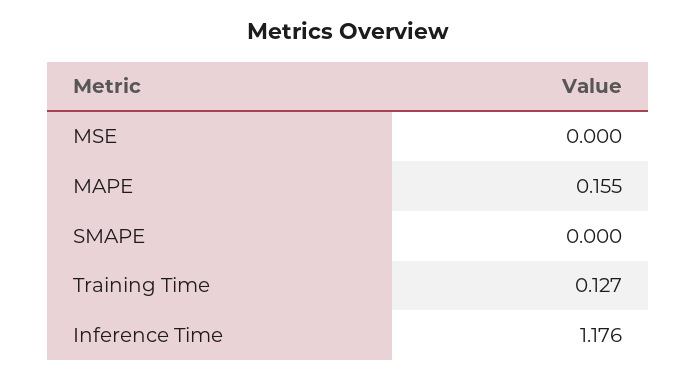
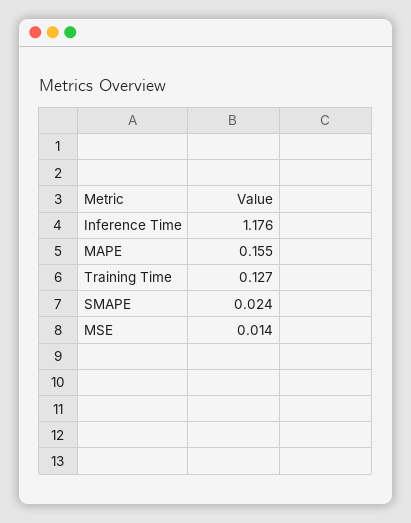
  {
-   "MSE": 0,
+   "MSE": 0.014,
    "MAPE": 0.155,
-   "SMAPE": 0,
+   "SMAPE": 0.024,
    "Training Time": 0.127,
    "Inference Time": 1.176
  }

